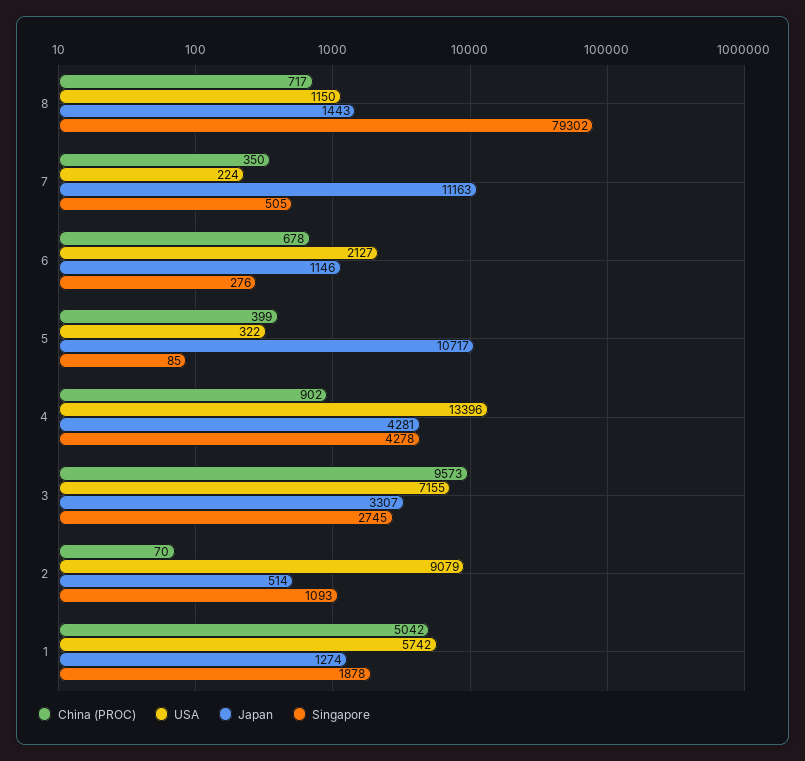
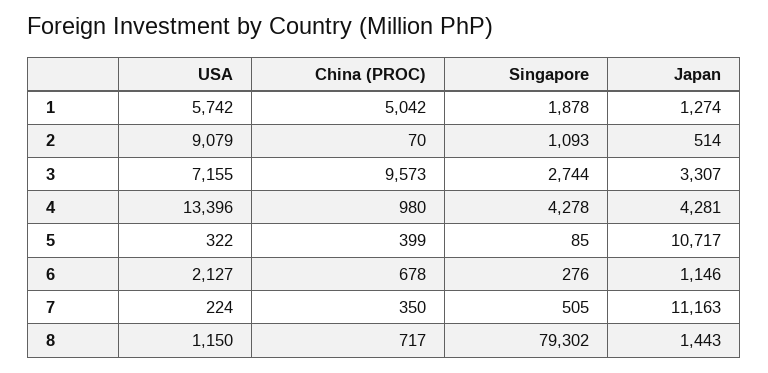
  {
    "China (PROC)": {
      "8": 717,
      "7": 350,
      "6": 678,
      "5": 399,
-     "4": 902,
+     "4": 980,
      "3": 9573,
      "2": 70,
      "1": 5042
    },
    "USA": {
      "8": 1150,
      "7": 224,
      "6": 2127,
      "5": 322,
      "4": 13396,
      "3": 7155,
      "2": 9079,
      "1": 5742
    },
    "Japan": {
      "8": 1443,
      "7": 11163,
      "6": 1146,
      "5": 10717,
      "4": 4281,
      "3": 3307,
      "2": 514,
      "1": 1274
    },
    "Singapore": {
      "8": 79302,
      "7": 505,
      "6": 276,
      "5": 85,
      "4": 4278,
-     "3": 2745,
+     "3": 2744,
      "2": 1093,
      "1": 1878
    }
  }

